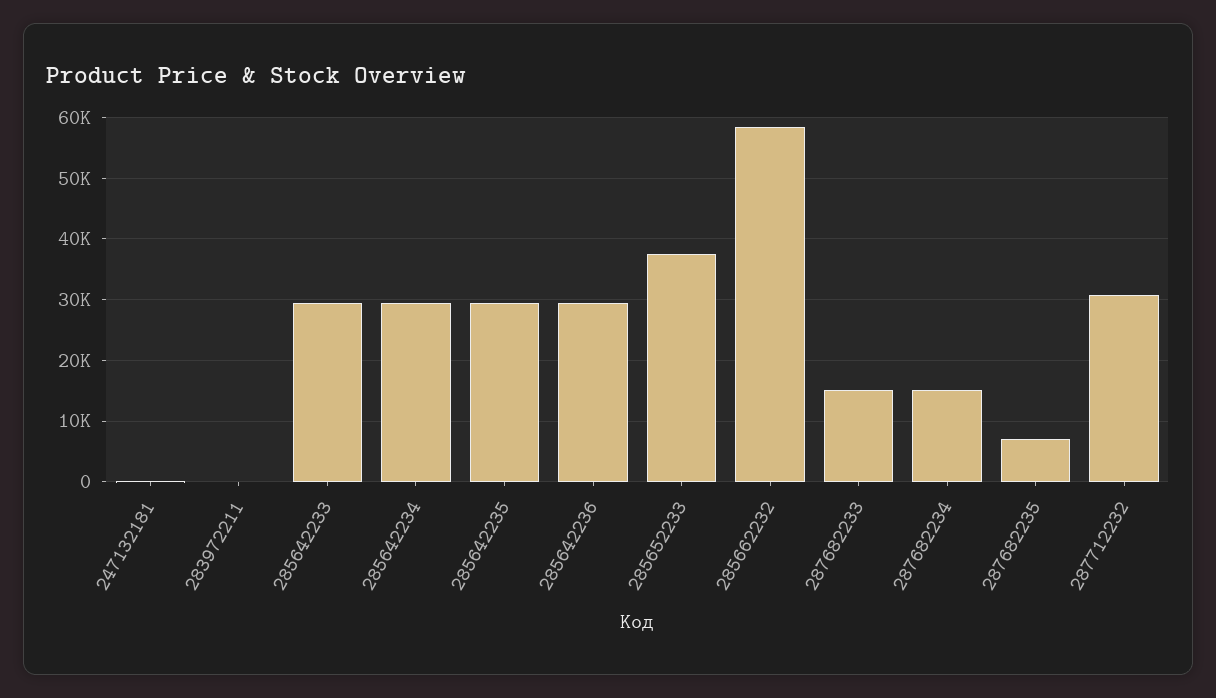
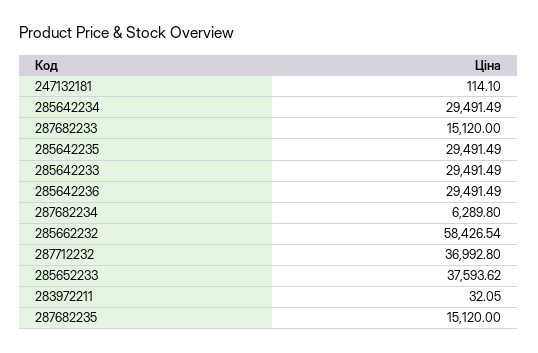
  {
    "247132181": 114.1,
    "283972211": 32.05,
    "285642233": 29491.49,
    "285642234": 29491.49,
    "285642235": 29491.49,
    "285642236": 29491.49,
    "285652233": 37593.62,
    "285662232": 58426.54,
    "287682233": 15120,
-   "287682234": 15000,
+   "287682234": 6289.8,
-   "287682235": 7000,
+   "287682235": 15120,
-   "287712232": 31000
+   "287712232": 36992.8
  }

